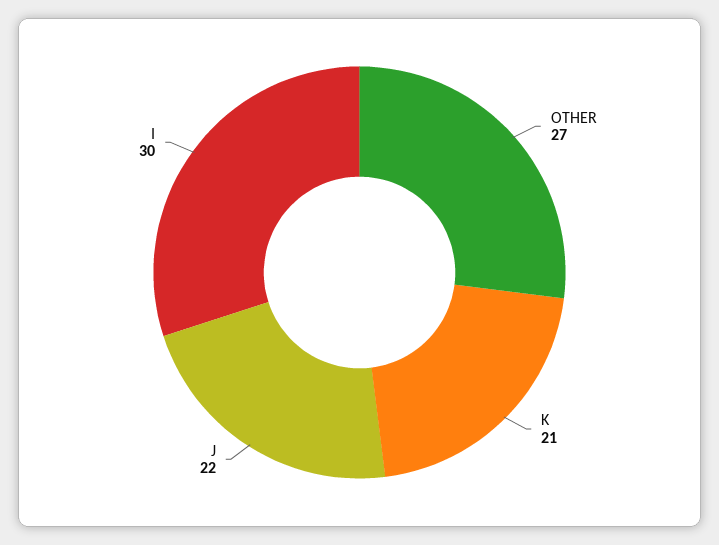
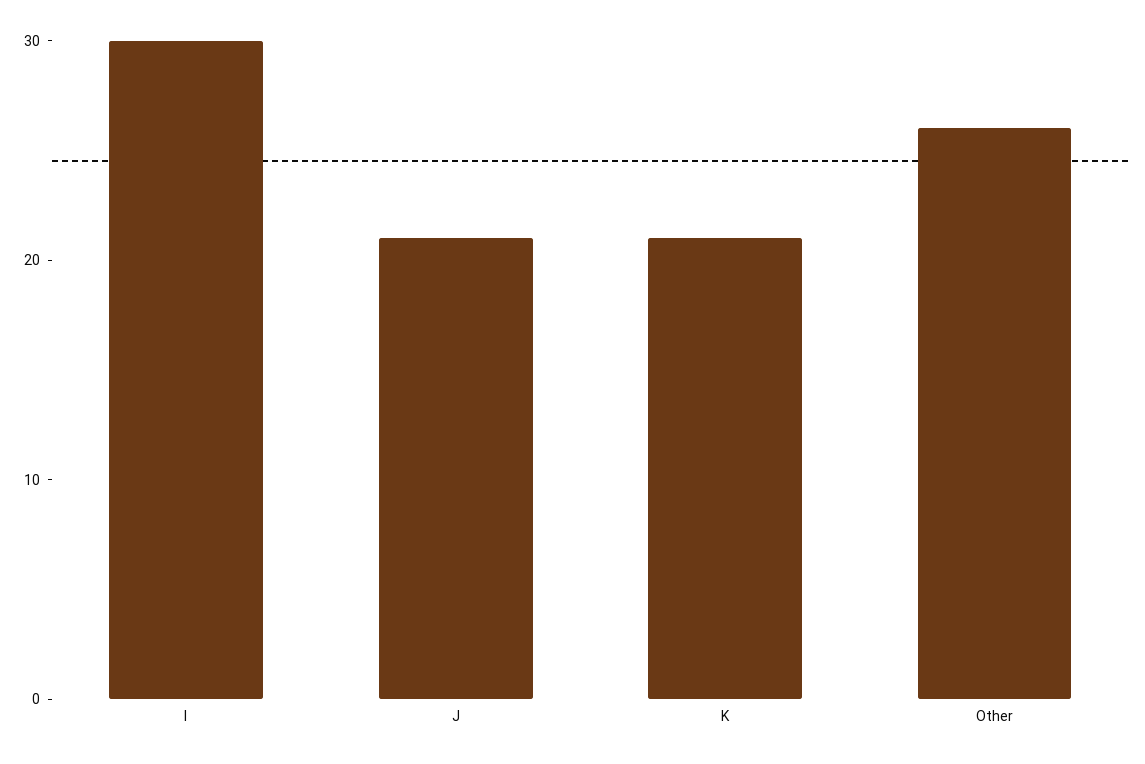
  {
-   "OTHER": 27,
+   "OTHER": 26,
    "K": 21,
-   "J": 22,
+   "J": 21,
    "I": 30
  }

